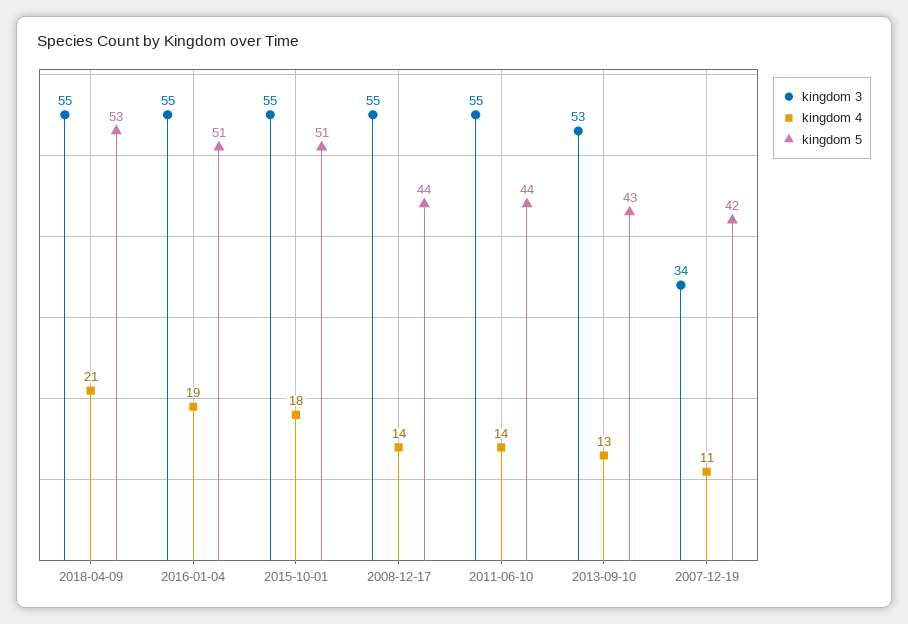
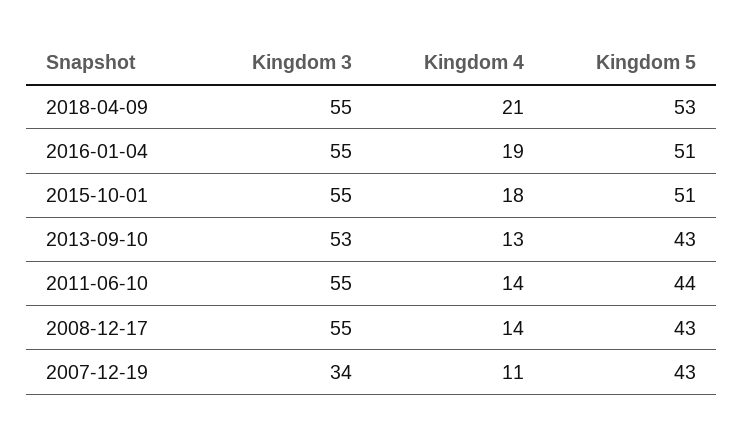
  {
    "kingdom 3": {
      "2018-04-09": 55,
      "2016-01-04": 55,
      "2015-10-01": 55,
      "2008-12-17": 55,
      "2011-06-10": 55,
      "2013-09-10": 53,
      "2007-12-19": 34
    },
    "kingdom 4": {
      "2018-04-09": 21,
      "2016-01-04": 19,
      "2015-10-01": 18,
      "2008-12-17": 14,
      "2011-06-10": 14,
      "2013-09-10": 13,
      "2007-12-19": 11
    },
    "kingdom 5": {
      "2018-04-09": 53,
      "2016-01-04": 51,
      "2015-10-01": 51,
-     "2008-12-17": 44,
+     "2008-12-17": 43,
      "2011-06-10": 44,
      "2013-09-10": 43,
-     "2007-12-19": 42
+     "2007-12-19": 43
    }
  }

